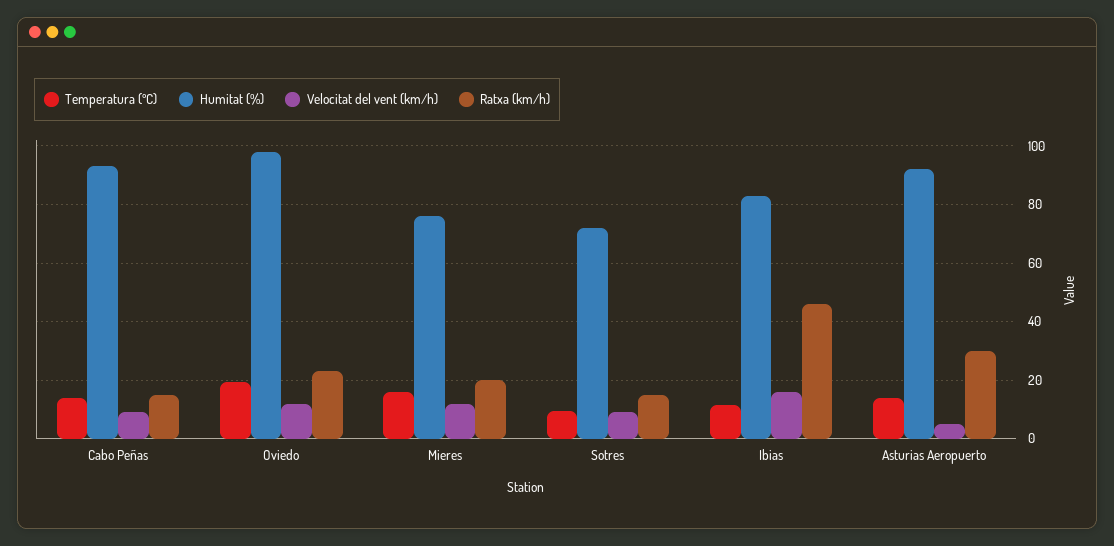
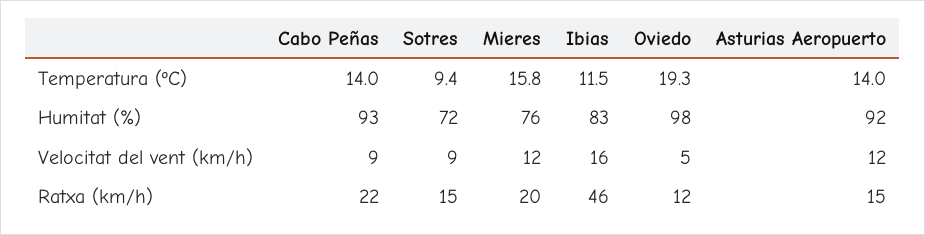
  {
    "Temperatura (ºC)": {
      "Cabo Peñas": 14,
      "Oviedo": 19.3,
      "Mieres": 15.8,
      "Sotres": 9.4,
      "Ibias": 11.5,
      "Asturias Aeropuerto": 14
    },
    "Humitat (%)": {
      "Cabo Peñas": 93,
      "Oviedo": 98,
      "Mieres": 76,
      "Sotres": 72,
      "Ibias": 83,
      "Asturias Aeropuerto": 92
    },
    "Velocitat del vent (km/h)": {
      "Cabo Peñas": 9,
-     "Oviedo": 12.5,
+     "Oviedo": 5,
      "Mieres": 12,
      "Sotres": 9,
      "Ibias": 16,
-     "Asturias Aeropuerto": 5
+     "Asturias Aeropuerto": 12
    },
    "Ratxa (km/h)": {
-     "Cabo Peñas": 15,
+     "Cabo Peñas": 22,
-     "Oviedo": 22.5,
+     "Oviedo": 12,
      "Mieres": 20,
      "Sotres": 15,
      "Ibias": 46,
-     "Asturias Aeropuerto": 30
+     "Asturias Aeropuerto": 15
    }
  }

